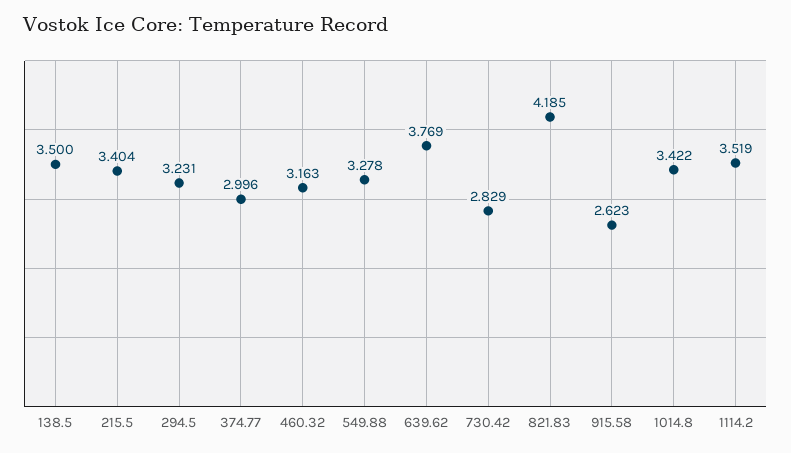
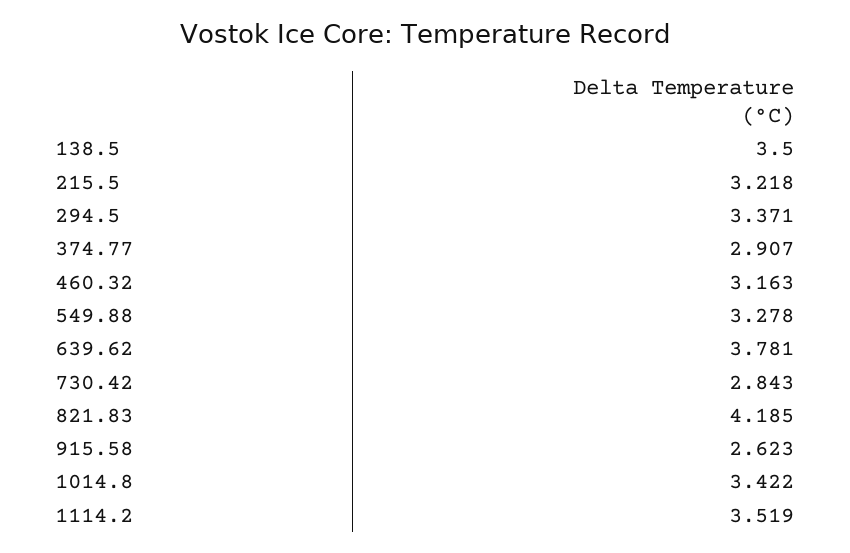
  {
    "138.5": 3.5,
-   "215.5": 3.404,
+   "215.5": 3.218,
-   "294.5": 3.231,
+   "294.5": 3.371,
-   "374.77": 2.996,
+   "374.77": 2.907,
    "460.32": 3.163,
    "549.88": 3.278,
-   "639.62": 3.769,
+   "639.62": 3.781,
-   "730.42": 2.829,
+   "730.42": 2.843,
    "821.83": 4.185,
    "915.58": 2.623,
    "1014.8": 3.422,
    "1114.2": 3.519
  }

